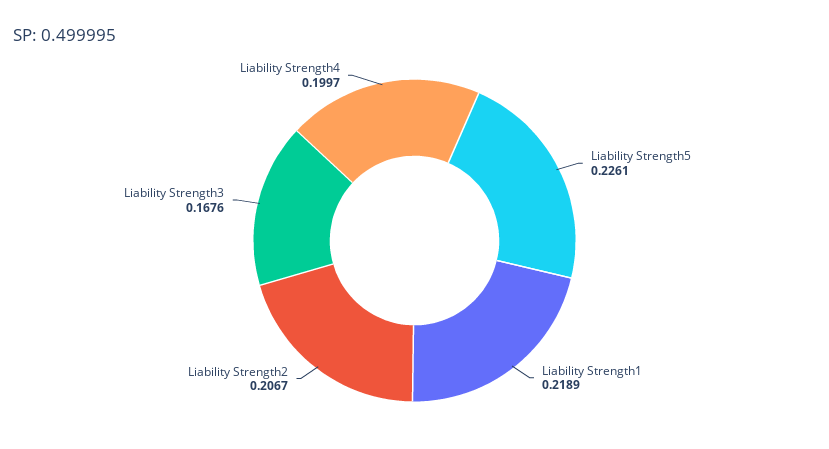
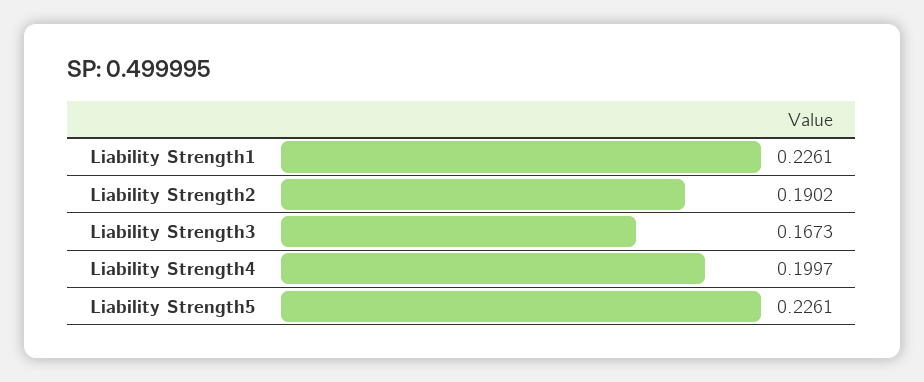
  {
    "Liability Strength5": 0.2261,
-   "Liability Strength1": 0.2189,
+   "Liability Strength1": 0.2261,
-   "Liability Strength2": 0.2067,
+   "Liability Strength2": 0.1902,
-   "Liability Strength3": 0.1676,
+   "Liability Strength3": 0.1673,
    "Liability Strength4": 0.1997
  }

